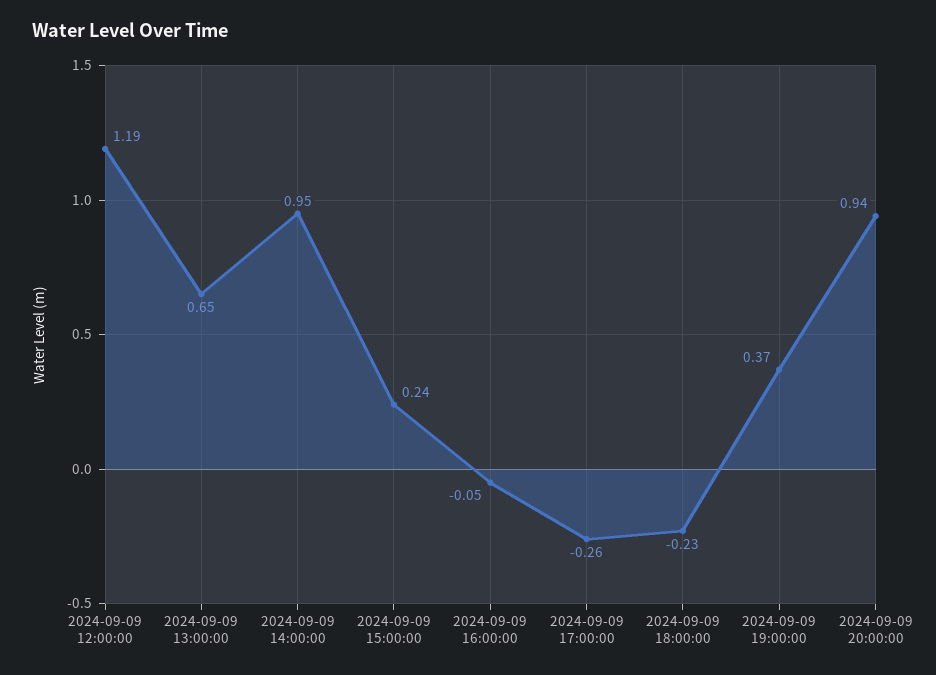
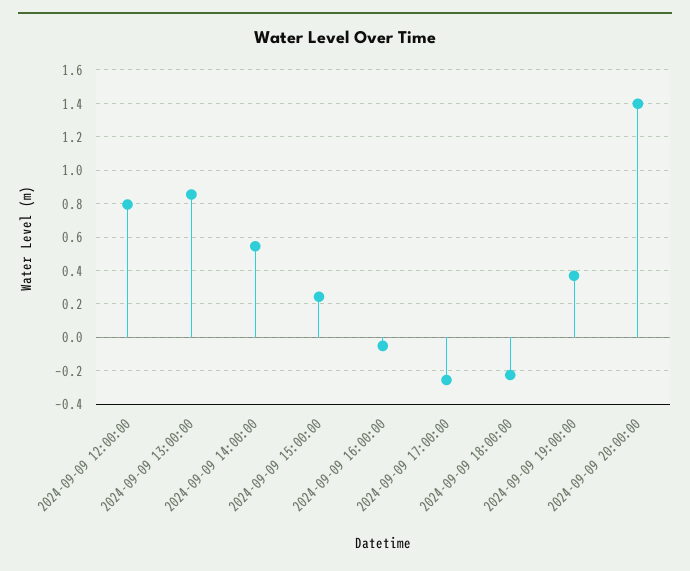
  {
-   "2024-09-09 12:00:00": 1.19,
+   "2024-09-09 12:00:00": 0.8,
-   "2024-09-09 13:00:00": 0.65,
+   "2024-09-09 13:00:00": 0.85,
-   "2024-09-09 14:00:00": 0.95,
+   "2024-09-09 14:00:00": 0.55,
    "2024-09-09 15:00:00": 0.24,
    "2024-09-09 16:00:00": -0.05,
    "2024-09-09 17:00:00": -0.26,
    "2024-09-09 18:00:00": -0.23,
    "2024-09-09 19:00:00": 0.37,
-   "2024-09-09 20:00:00": 0.94
+   "2024-09-09 20:00:00": 1.4
  }

